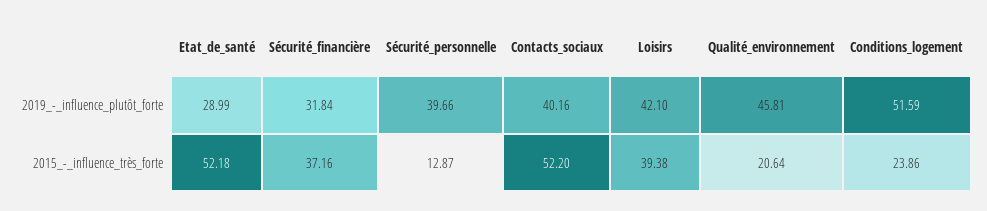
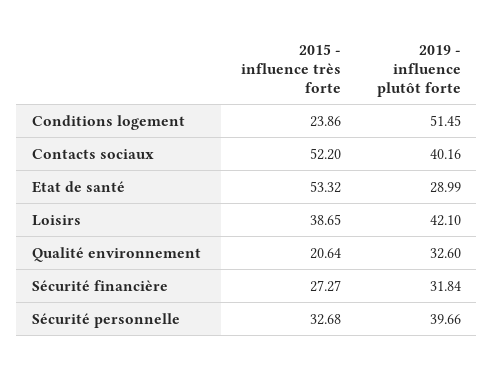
  {
    "Etat_de_santé": {
      "2019_-_influence_plutôt_forte": 28.99,
-     "2015_-_influence_très_forte": 52.18
+     "2015_-_influence_très_forte": 53.32
    },
    "Sécurité_financière": {
      "2019_-_influence_plutôt_forte": 31.84,
-     "2015_-_influence_très_forte": 37.16
+     "2015_-_influence_très_forte": 27.27
    },
    "Sécurité_personnelle": {
      "2019_-_influence_plutôt_forte": 39.66,
-     "2015_-_influence_très_forte": 12.87
+     "2015_-_influence_très_forte": 32.68
    },
    "Contacts_sociaux": {
      "2019_-_influence_plutôt_forte": 40.16,
      "2015_-_influence_très_forte": 52.2
    },
    "Loisirs": {
      "2019_-_influence_plutôt_forte": 42.1,
-     "2015_-_influence_très_forte": 39.38
+     "2015_-_influence_très_forte": 38.65
    },
    "Qualité_environnement": {
-     "2019_-_influence_plutôt_forte": 45.81,
+     "2019_-_influence_plutôt_forte": 32.6,
      "2015_-_influence_très_forte": 20.64
    },
    "Conditions_logement": {
-     "2019_-_influence_plutôt_forte": 51.59,
+     "2019_-_influence_plutôt_forte": 51.45,
      "2015_-_influence_très_forte": 23.86
    }
  }

